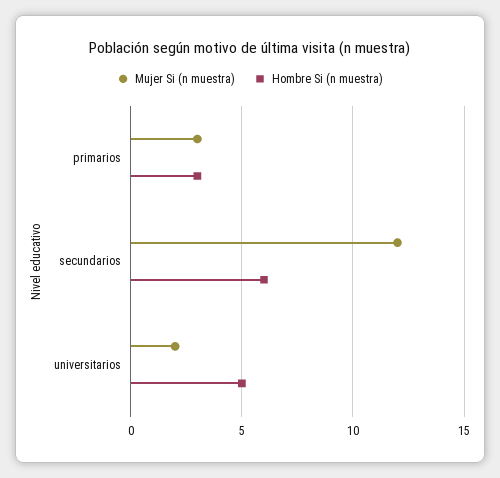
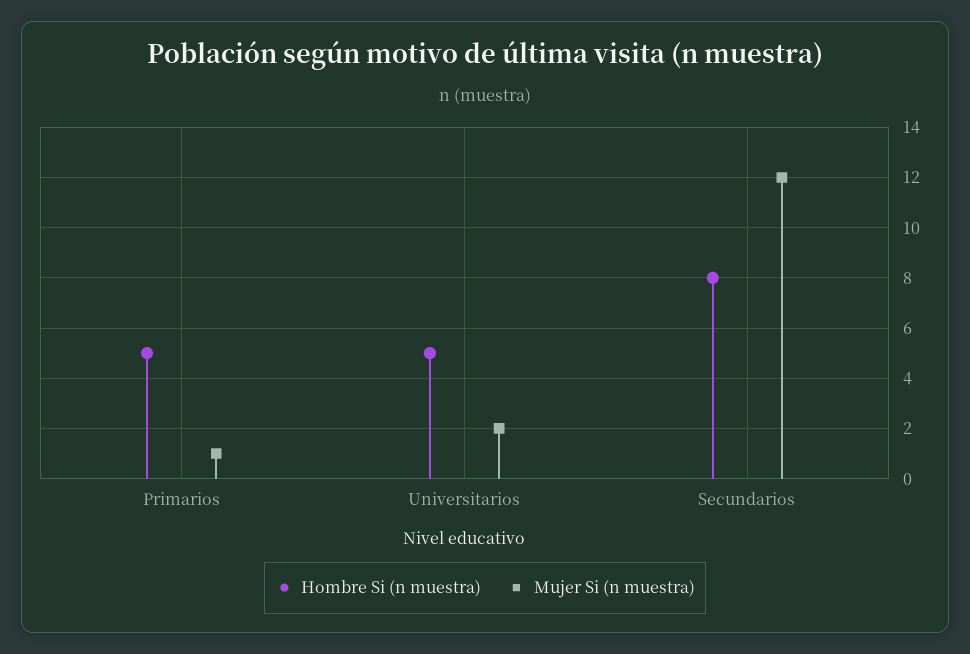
  {
    "Mujer Si (n muestra)": {
-     "primarios": 3,
+     "primarios": 1,
      "secundarios": 12,
      "universitarios": 2
    },
    "Hombre Si (n muestra)": {
-     "primarios": 3,
+     "primarios": 5,
-     "secundarios": 6,
+     "secundarios": 8,
      "universitarios": 5
    }
  }

